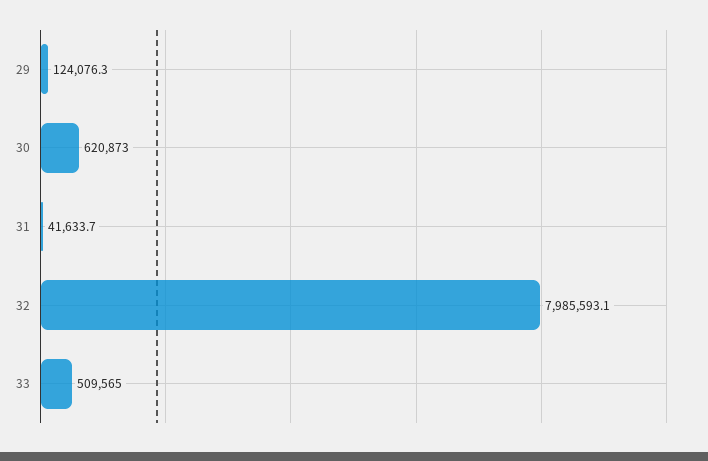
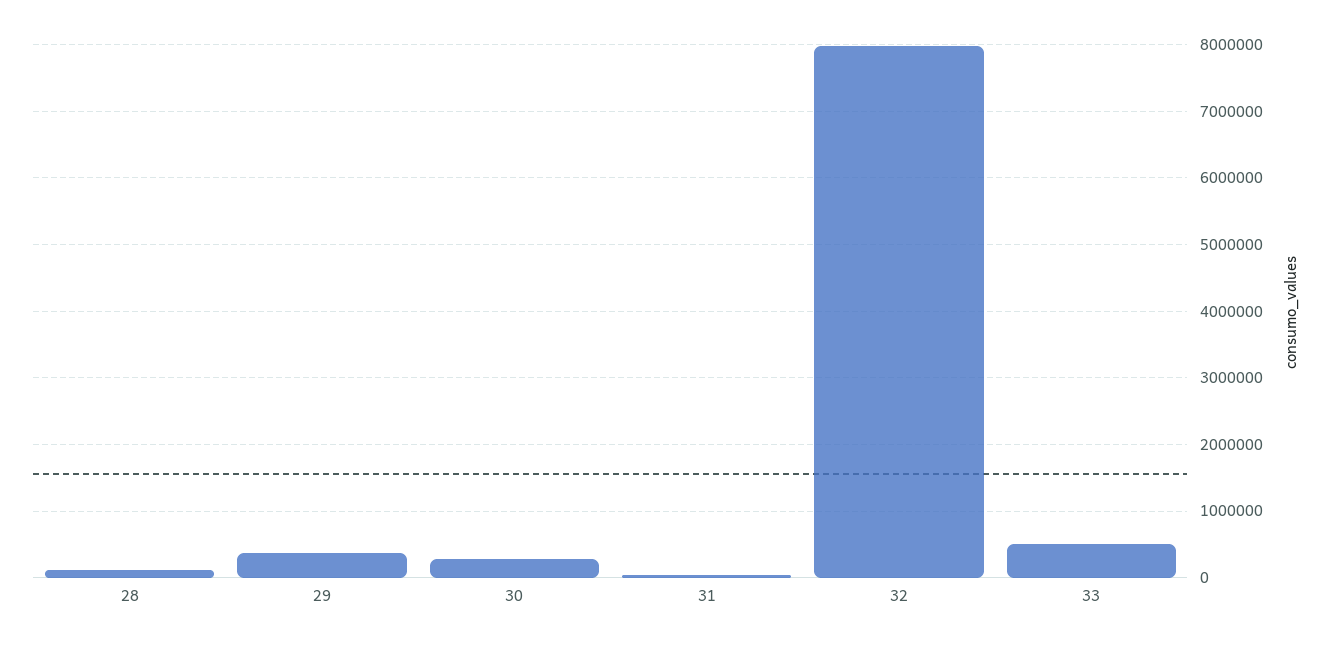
  {
-   "29": 124076.3,
+   "29": 400000,
-   "30": 620873,
+   "30": 300000,
    "31": 41633.7,
    "32": 7985593.1,
-   "33": 509565
+   "33": 509565,
+   "28": 100000
  }

